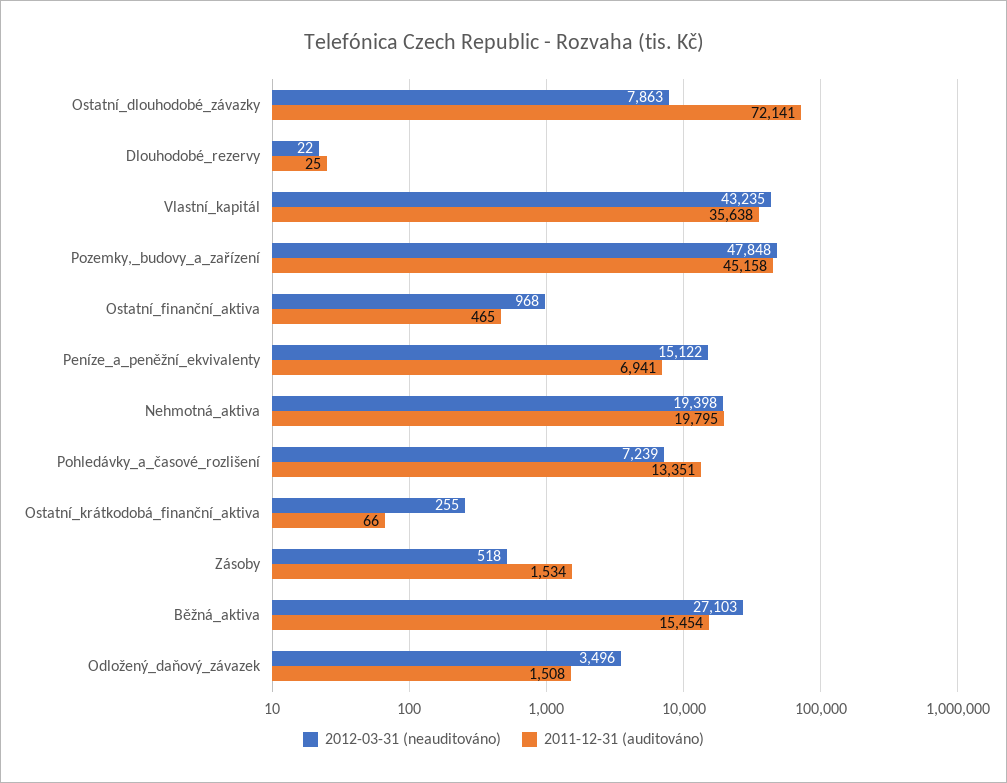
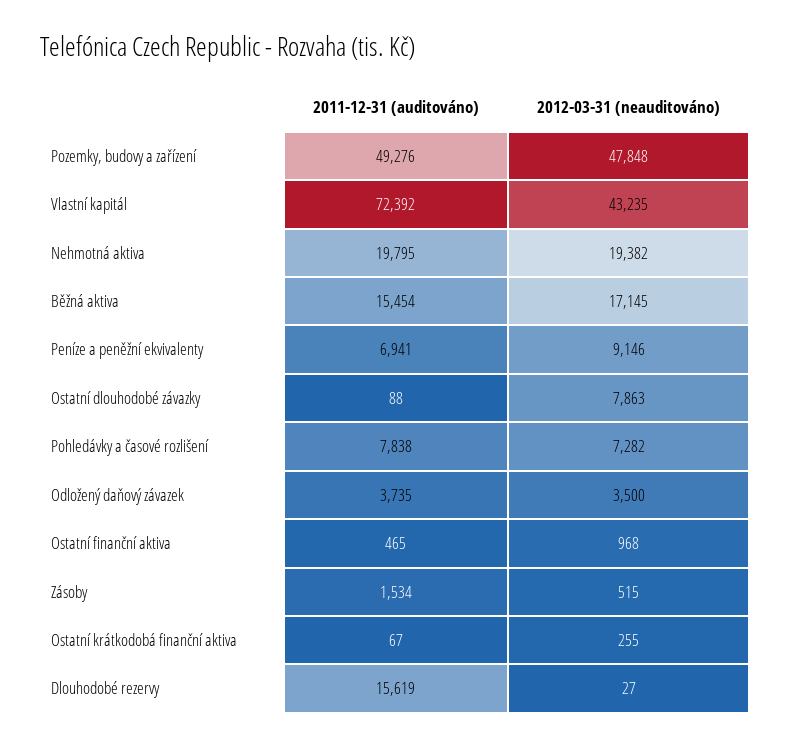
  {
    "2012-03-31 (neauditováno)": {
      "Ostatní_dlouhodobé_závazky": 7863,
-     "Dlouhodobé_rezervy": 22,
+     "Dlouhodobé_rezervy": 27,
      "Vlastní_kapitál": 43235,
      "Pozemky,_budovy_a_zařízení": 47848,
      "Ostatní_finanční_aktiva": 968,
-     "Peníze_a_peněžní_ekvivalenty": 15122,
+     "Peníze_a_peněžní_ekvivalenty": 9146,
-     "Nehmotná_aktiva": 19398,
+     "Nehmotná_aktiva": 19382,
-     "Pohledávky_a_časové_rozlišení": 7239,
+     "Pohledávky_a_časové_rozlišení": 7282,
      "Ostatní_krátkodobá_finanční_aktiva": 255,
-     "Zásoby": 518,
+     "Zásoby": 515,
-     "Běžná_aktiva": 27103,
+     "Běžná_aktiva": 17145,
-     "Odložený_daňový_závazek": 3496
+     "Odložený_daňový_závazek": 3500
    },
    "2011-12-31 (auditováno)": {
-     "Ostatní_dlouhodobé_závazky": 72141,
+     "Ostatní_dlouhodobé_závazky": 88,
-     "Dlouhodobé_rezervy": 25,
+     "Dlouhodobé_rezervy": 15619,
-     "Vlastní_kapitál": 35638,
+     "Vlastní_kapitál": 72392,
-     "Pozemky,_budovy_a_zařízení": 45158,
+     "Pozemky,_budovy_a_zařízení": 49276,
      "Ostatní_finanční_aktiva": 465,
      "Peníze_a_peněžní_ekvivalenty": 6941,
      "Nehmotná_aktiva": 19795,
-     "Pohledávky_a_časové_rozlišení": 13351,
+     "Pohledávky_a_časové_rozlišení": 7838,
-     "Ostatní_krátkodobá_finanční_aktiva": 66,
+     "Ostatní_krátkodobá_finanční_aktiva": 67,
      "Zásoby": 1534,
      "Běžná_aktiva": 15454,
-     "Odložený_daňový_závazek": 1508
+     "Odložený_daňový_závazek": 3735
    }
  }

